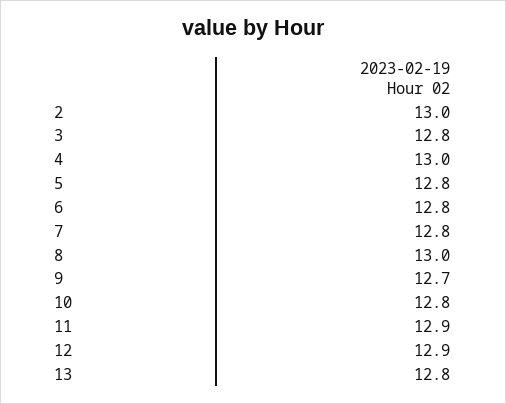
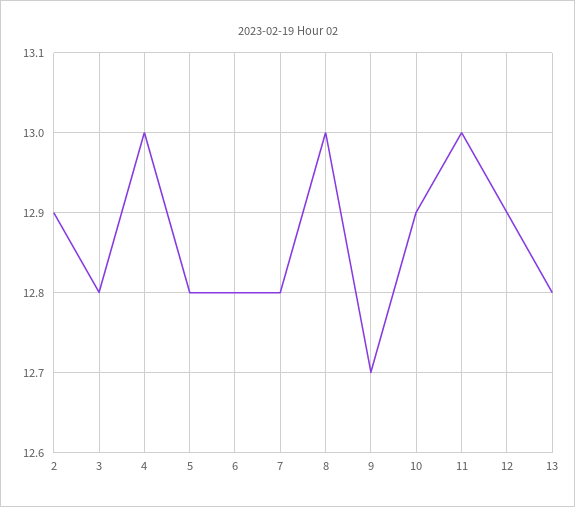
  {
-   "2": 13,
+   "2": 12.9,
    "3": 12.8,
    "4": 13,
    "5": 12.8,
    "6": 12.8,
    "7": 12.8,
    "8": 13,
    "9": 12.7,
-   "10": 12.8,
+   "10": 12.9,
-   "11": 12.9,
+   "11": 13,
    "12": 12.9,
    "13": 12.8
  }

